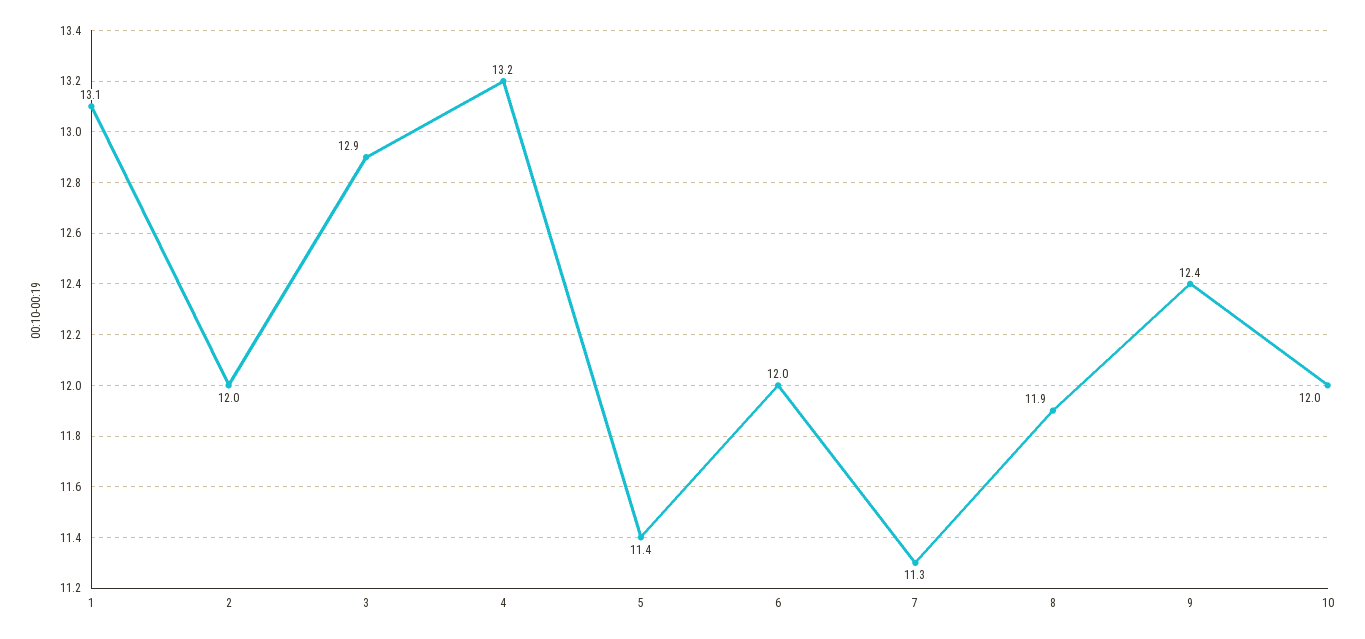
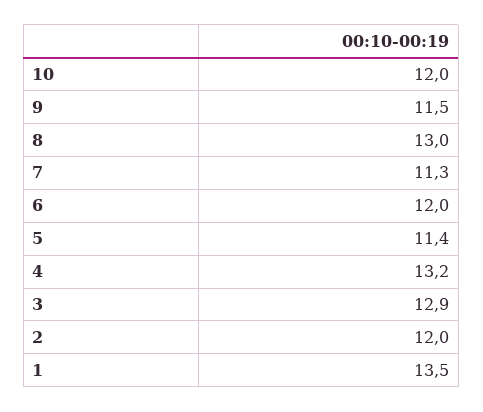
  {
-   "1": 13.1,
+   "1": 13.5,
    "2": 12,
    "3": 12.9,
    "4": 13.2,
    "5": 11.4,
    "6": 12,
    "7": 11.3,
-   "8": 11.9,
+   "8": 13,
-   "9": 12.4,
+   "9": 11.5,
    "10": 12
  }

